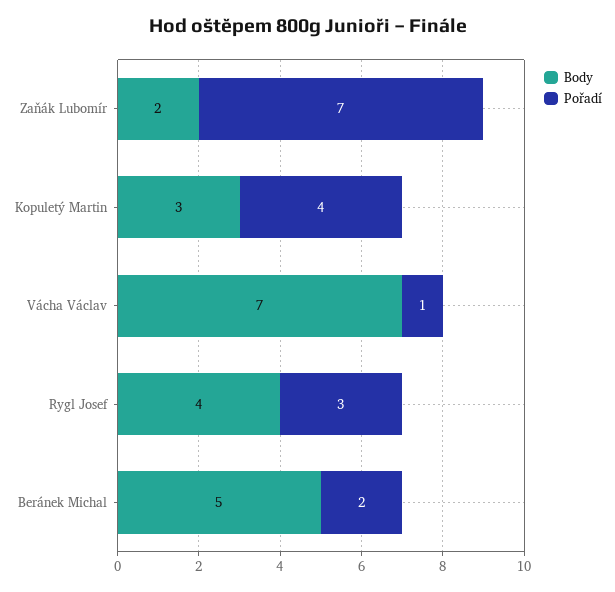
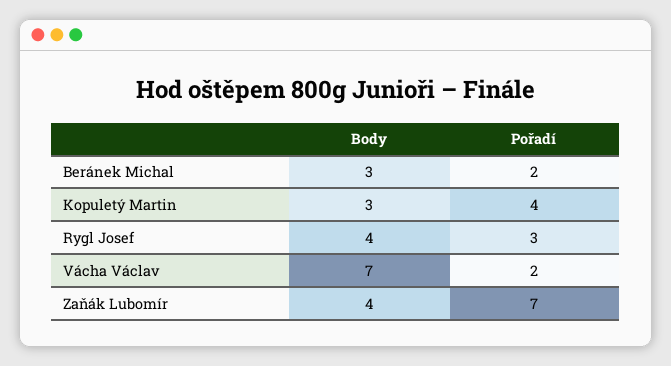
  {
    "Body": {
-     "Zaňák Lubomír": 2,
+     "Zaňák Lubomír": 4,
      "Kopuletý Martin": 3,
      "Vácha Václav": 7,
      "Rygl Josef": 4,
-     "Beránek Michal": 5
+     "Beránek Michal": 3
    },
    "Pořadí": {
      "Zaňák Lubomír": 7,
      "Kopuletý Martin": 4,
-     "Vácha Václav": 1,
+     "Vácha Václav": 2,
      "Rygl Josef": 3,
      "Beránek Michal": 2
    }
  }

